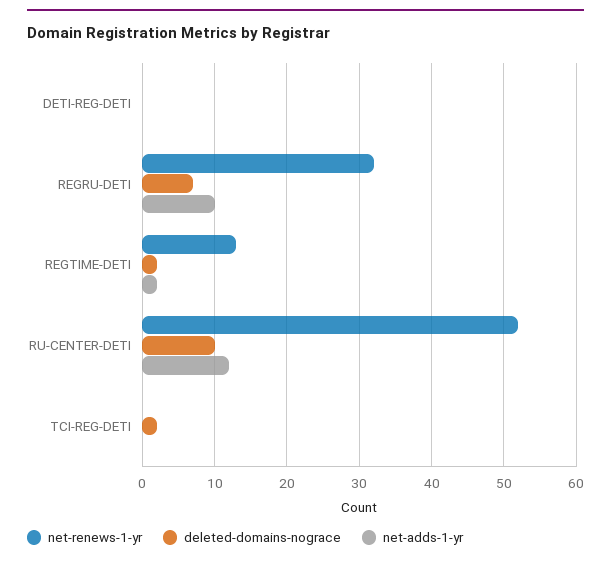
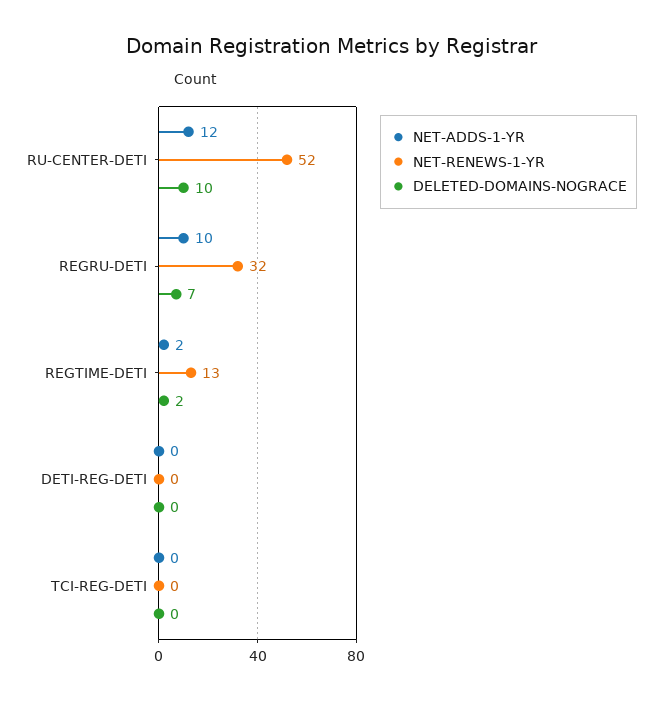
  {
    "net-renews-1-yr": {
      "DETI-REG-DETI": 0,
      "REGRU-DETI": 32,
      "REGTIME-DETI": 13,
      "RU-CENTER-DETI": 52,
      "TCI-REG-DETI": 0
    },
    "deleted-domains-nograce": {
      "DETI-REG-DETI": 0,
      "REGRU-DETI": 7,
      "REGTIME-DETI": 2,
      "RU-CENTER-DETI": 10,
-     "TCI-REG-DETI": 2
+     "TCI-REG-DETI": 0
    },
    "net-adds-1-yr": {
      "DETI-REG-DETI": 0,
      "REGRU-DETI": 10,
      "REGTIME-DETI": 2,
      "RU-CENTER-DETI": 12,
      "TCI-REG-DETI": 0
    }
  }

